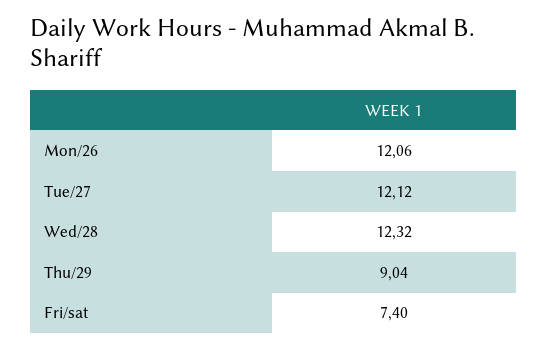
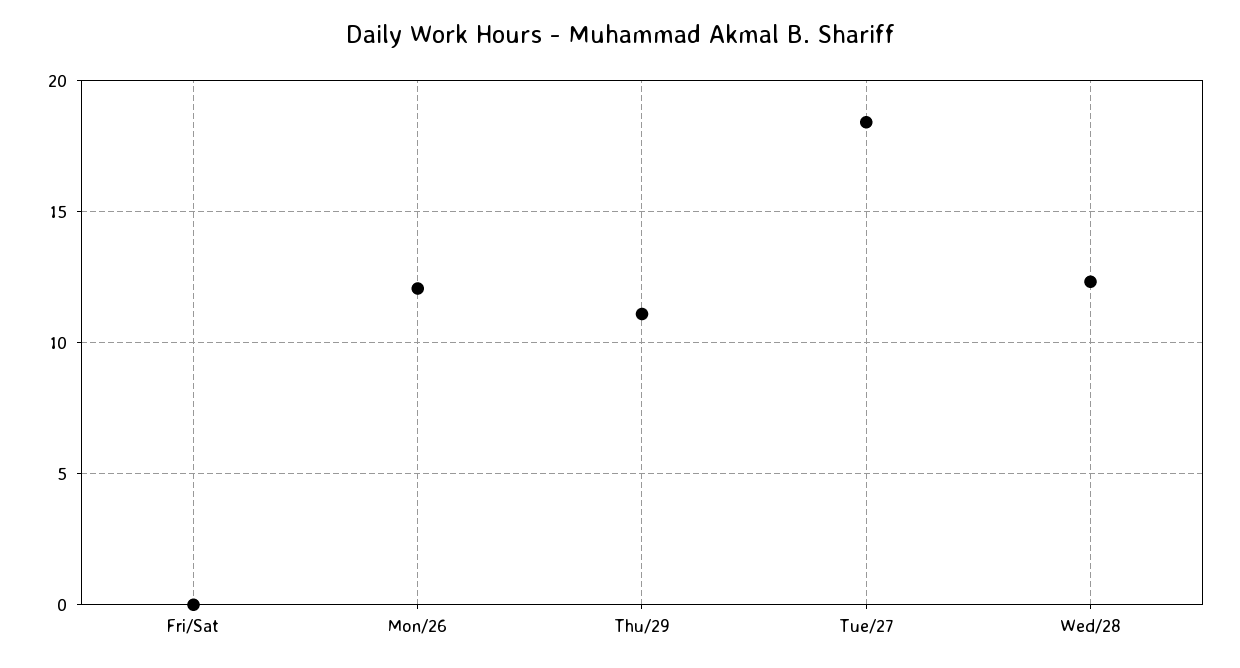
  {
    "Mon/26": 12.06,
-   "Tue/27": 12.12,
+   "Tue/27": 18.5,
    "Wed/28": 12.32,
-   "Thu/29": 9.04,
+   "Thu/29": 11,
-   "Fri/sat": 7.4
+   "Fri/sat": 0
  }

